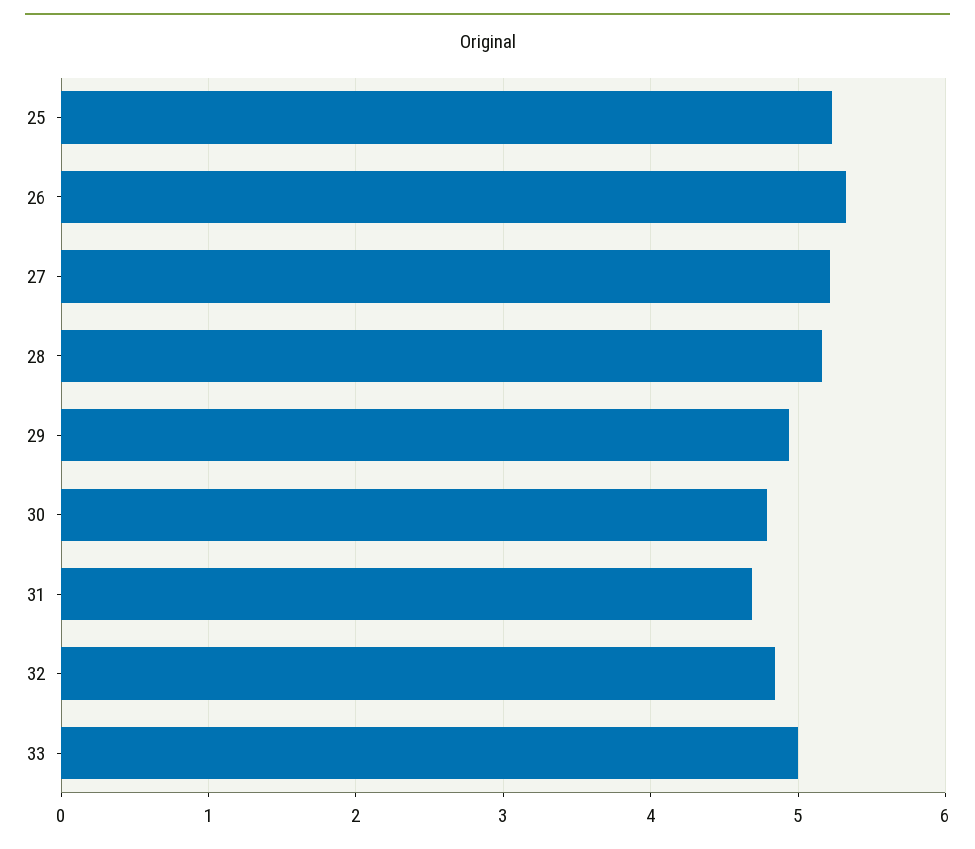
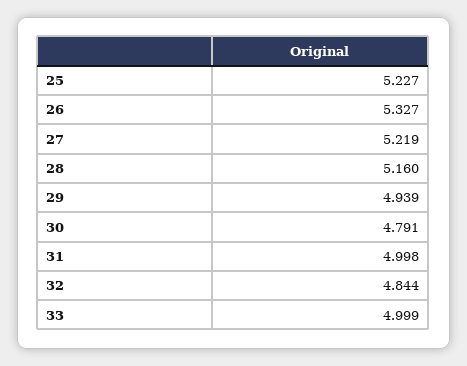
  {
    "25": 5.227,
    "26": 5.327,
    "27": 5.219,
    "28": 5.16,
    "29": 4.939,
    "30": 4.791,
-   "31": 4.7,
+   "31": 4.998,
    "32": 4.844,
    "33": 4.999
  }

